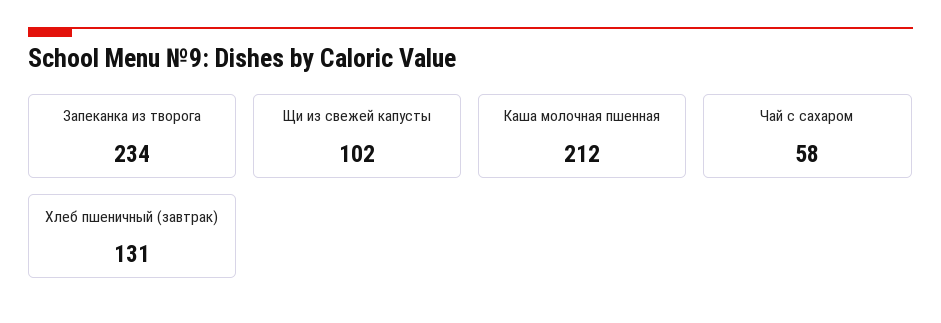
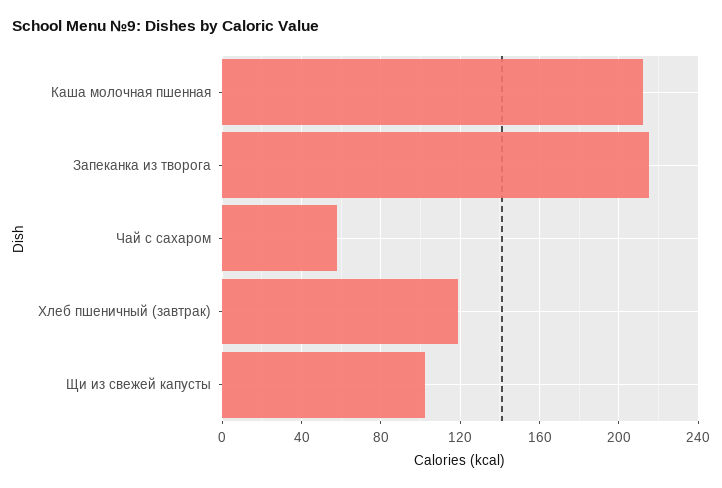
  {
-   "Запеканка из творога": 234,
+   "Запеканка из творога": 215,
    "Щи из свежей капусты": 102,
    "Каша молочная пшенная": 212,
    "Чай с сахаром": 58,
-   "Хлеб пшеничный (завтрак)": 131
+   "Хлеб пшеничный (завтрак)": 120
  }

